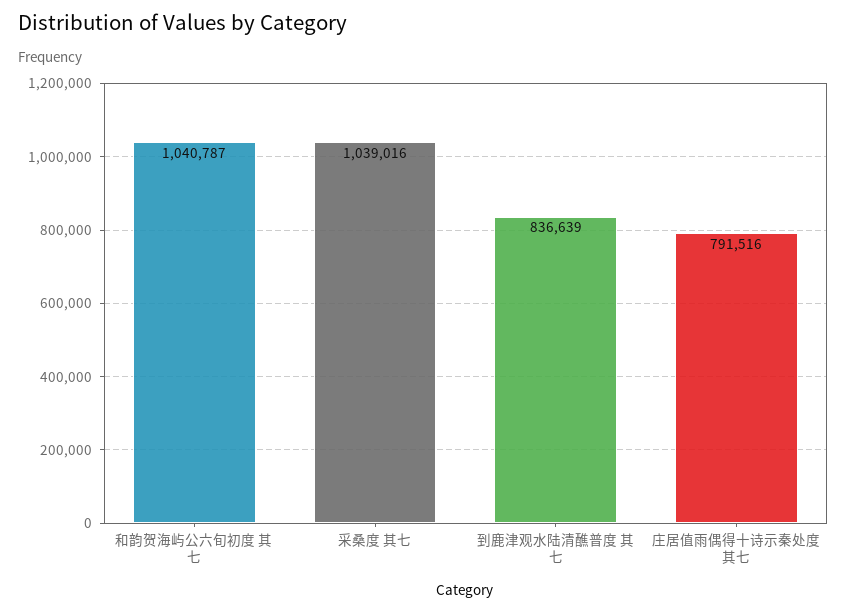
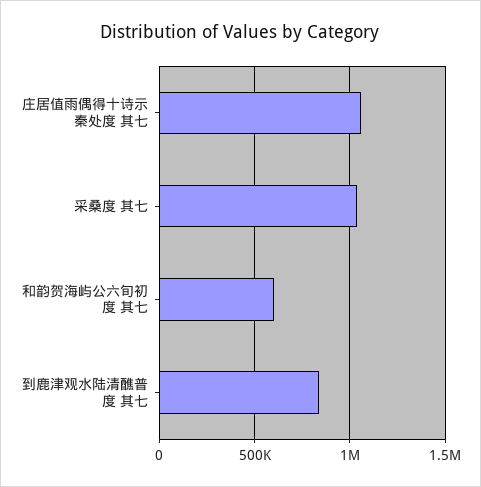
  {
-   "和韵贺海屿公六旬初度 其七": 1040787,
+   "和韵贺海屿公六旬初度 其七": 600000,
    "采桑度 其七": 1039016,
    "到鹿津观水陆清醮普度 其七": 836639,
-   "庄居值雨偶得十诗示秦处度 其七": 791516
+   "庄居值雨偶得十诗示秦处度 其七": 1050000
  }

